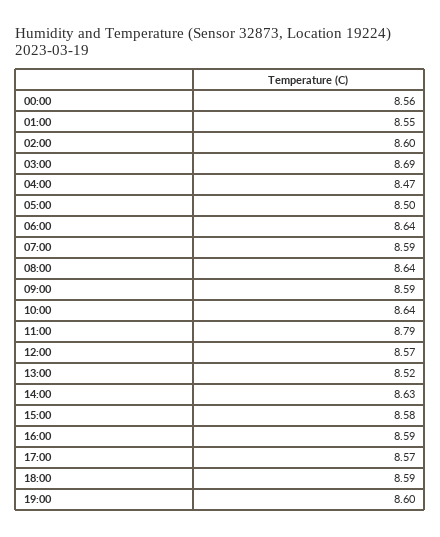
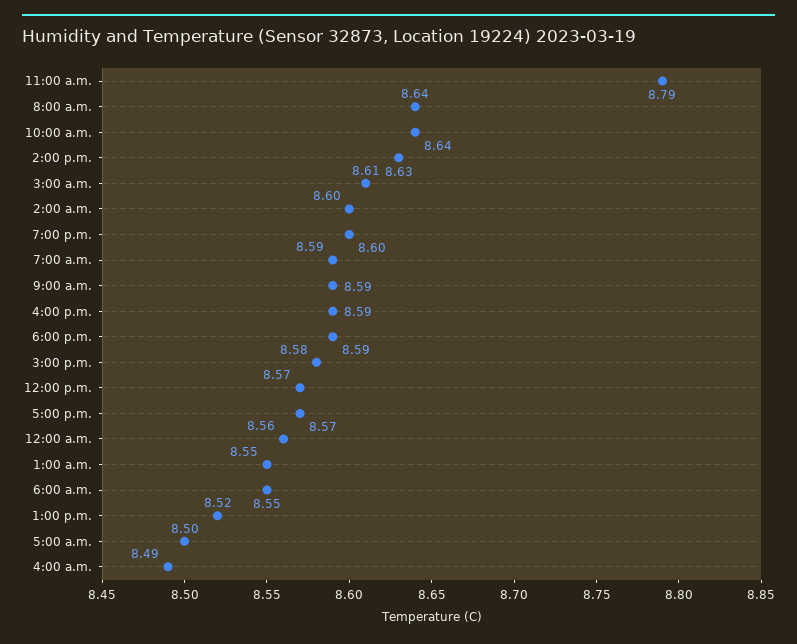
  {
    "00:00": 8.56,
    "01:00": 8.55,
    "02:00": 8.6,
-   "03:00": 8.69,
+   "03:00": 8.61,
-   "04:00": 8.47,
+   "04:00": 8.49,
    "05:00": 8.5,
-   "06:00": 8.64,
+   "06:00": 8.55,
    "07:00": 8.59,
    "08:00": 8.64,
    "09:00": 8.59,
    "10:00": 8.64,
    "11:00": 8.79,
    "12:00": 8.57,
    "13:00": 8.52,
    "14:00": 8.63,
    "15:00": 8.58,
    "16:00": 8.59,
    "17:00": 8.57,
    "18:00": 8.59,
    "19:00": 8.6
  }

